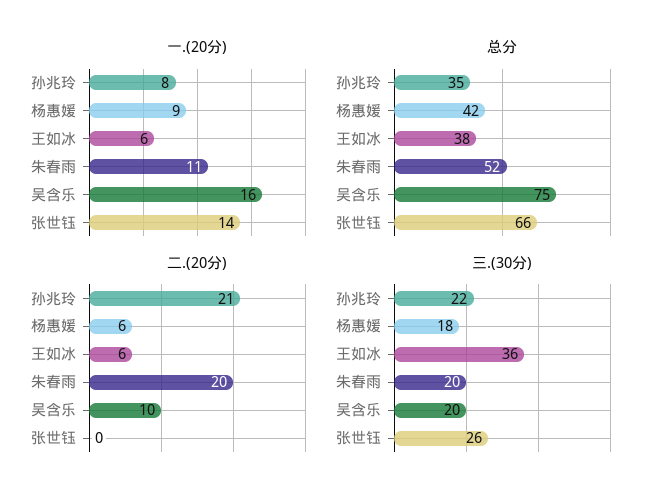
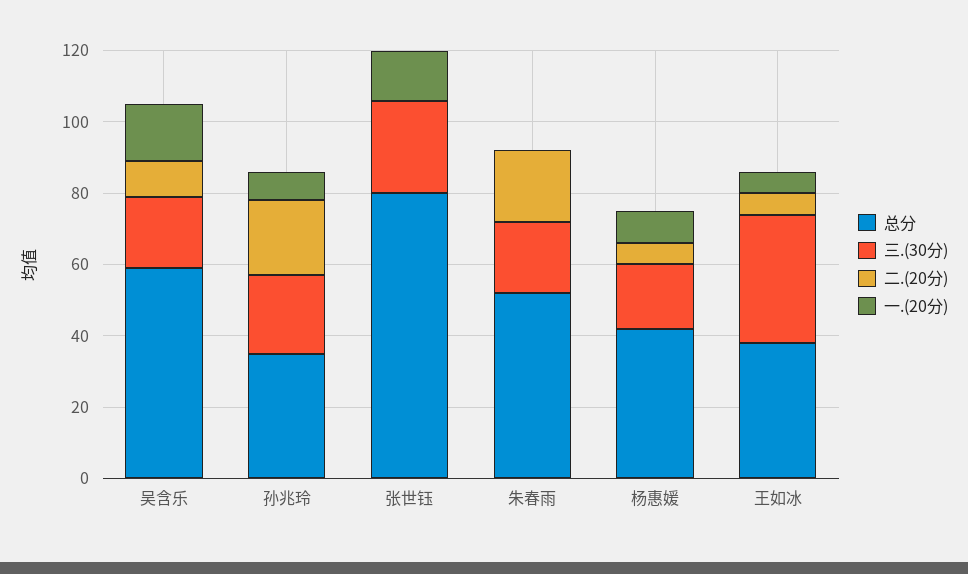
  {
    "一.(20分)": {
      "孙兆玲": 8,
      "杨惠媛": 9,
      "王如冰": 6,
-     "朱春雨": 11,
+     "朱春雨": 0,
      "吴含乐": 16,
      "张世钰": 14
    },
    "总分": {
      "孙兆玲": 35,
      "杨惠媛": 42,
      "王如冰": 38,
      "朱春雨": 52,
-     "吴含乐": 75,
+     "吴含乐": 60,
-     "张世钰": 66
+     "张世钰": 80
    },
    "二.(20分)": {
      "孙兆玲": 21,
      "杨惠媛": 6,
      "王如冰": 6,
      "朱春雨": 20,
      "吴含乐": 10,
      "张世钰": 0
    },
    "三.(30分)": {
      "孙兆玲": 22,
      "杨惠媛": 18,
      "王如冰": 36,
      "朱春雨": 20,
      "吴含乐": 20,
      "张世钰": 26
    }
  }

